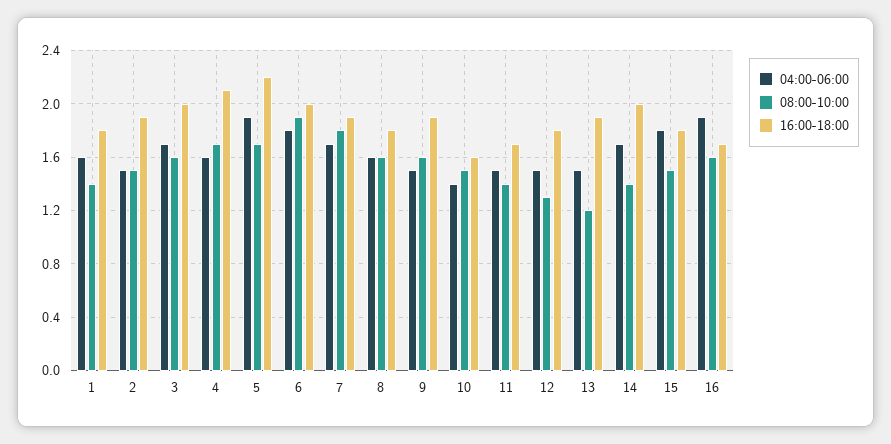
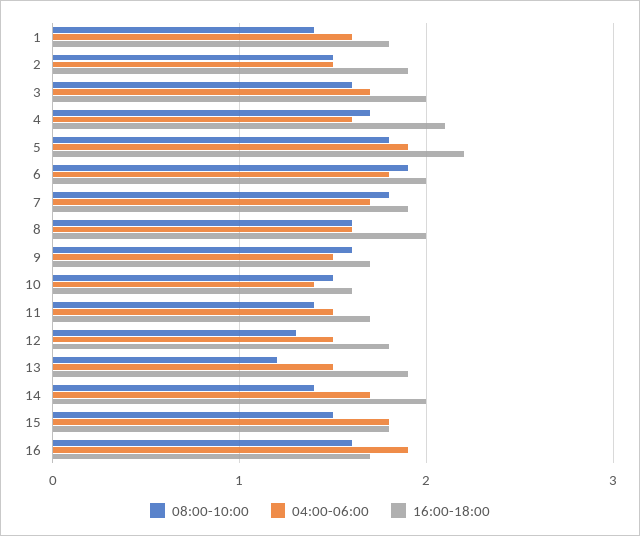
  {
    "04:00-06:00": {
      "1": 1.6,
      "2": 1.5,
      "3": 1.7,
      "4": 1.6,
      "5": 1.9,
      "6": 1.8,
      "7": 1.7,
      "8": 1.6,
      "9": 1.5,
      "10": 1.4,
      "11": 1.5,
      "12": 1.5,
      "13": 1.5,
      "14": 1.7,
      "15": 1.8,
      "16": 1.9
    },
    "08:00-10:00": {
      "1": 1.4,
      "2": 1.5,
      "3": 1.6,
      "4": 1.7,
-     "5": 1.7,
+     "5": 1.8,
      "6": 1.9,
      "7": 1.8,
      "8": 1.6,
      "9": 1.6,
      "10": 1.5,
      "11": 1.4,
      "12": 1.3,
      "13": 1.2,
      "14": 1.4,
      "15": 1.5,
      "16": 1.6
    },
    "16:00-18:00": {
      "1": 1.8,
      "2": 1.9,
      "3": 2,
      "4": 2.1,
      "5": 2.2,
      "6": 2,
      "7": 1.9,
-     "8": 1.8,
+     "8": 2,
-     "9": 1.9,
+     "9": 1.7,
      "10": 1.6,
      "11": 1.7,
      "12": 1.8,
      "13": 1.9,
      "14": 2,
      "15": 1.8,
      "16": 1.7
    }
  }

